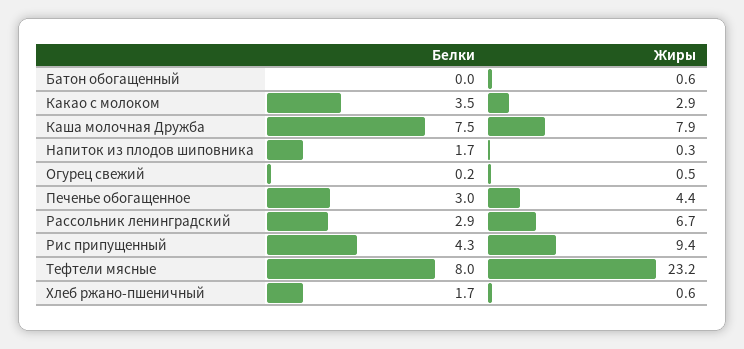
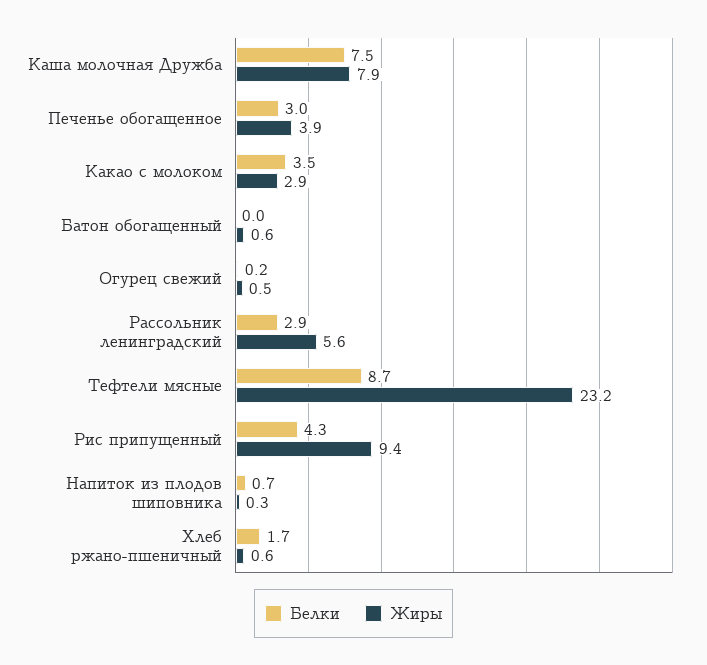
  {
    "Белки": {
      "Батон обогащенный": 0,
      "Какао с молоком": 3.5,
      "Каша молочная Дружба": 7.5,
-     "Напиток из плодов шиповника": 1.7,
+     "Напиток из плодов шиповника": 0.7,
      "Огурец свежий": 0.2,
      "Печенье обогащенное": 3,
      "Рассольник ленинградский": 2.9,
      "Рис припущенный": 4.3,
-     "Тефтели мясные": 8,
+     "Тефтели мясные": 8.7,
      "Хлеб ржано-пшеничный": 1.7
    },
    "Жиры": {
      "Батон обогащенный": 0.6,
      "Какао с молоком": 2.9,
      "Каша молочная Дружба": 7.9,
      "Напиток из плодов шиповника": 0.3,
      "Огурец свежий": 0.5,
-     "Печенье обогащенное": 4.4,
+     "Печенье обогащенное": 3.9,
-     "Рассольник ленинградский": 6.7,
+     "Рассольник ленинградский": 5.6,
      "Рис припущенный": 9.4,
      "Тефтели мясные": 23.2,
      "Хлеб ржано-пшеничный": 0.6
    }
  }

